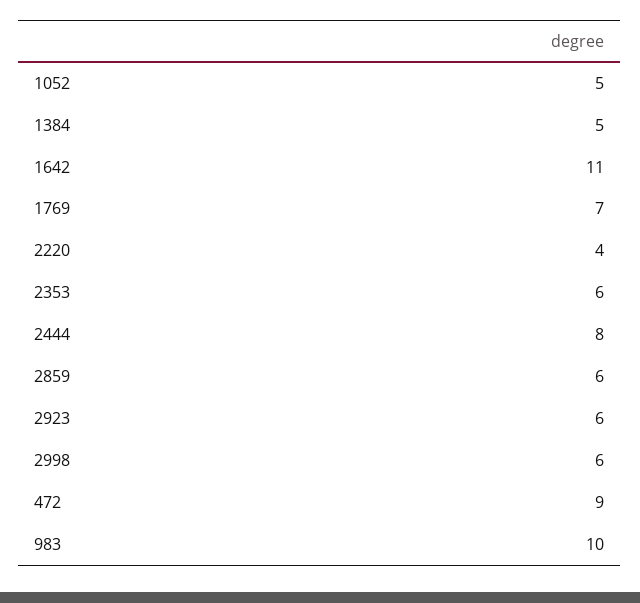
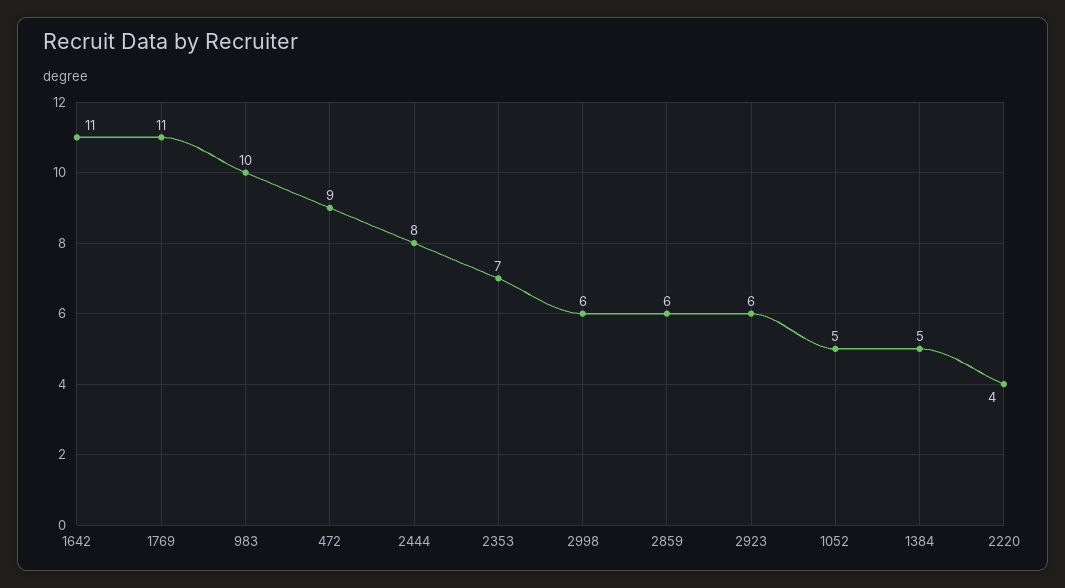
  {
    "1052": 5,
    "1384": 5,
    "1642": 11,
-   "1769": 7,
+   "1769": 11,
    "2220": 4,
-   "2353": 6,
+   "2353": 7,
    "2444": 8,
    "2859": 6,
    "2923": 6,
    "2998": 6,
    "472": 9,
    "983": 10
  }

